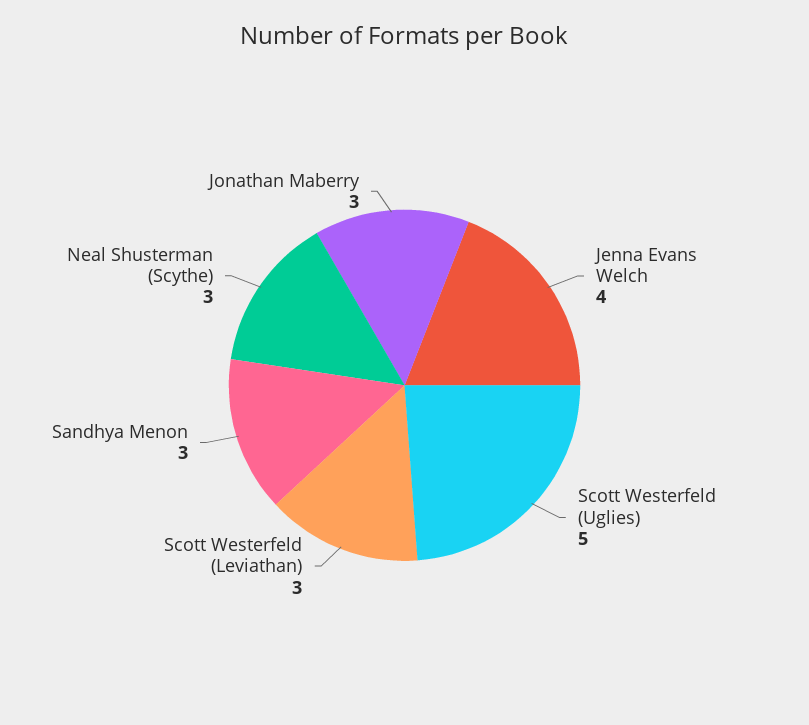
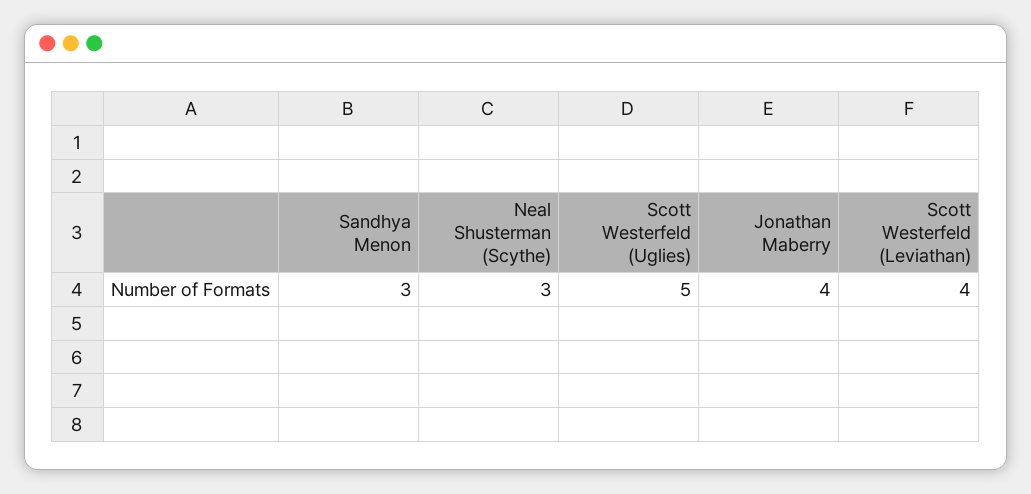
  {
-   "Jenna Evans Welch": 4,
    "Scott Westerfeld (Uglies)": 5,
-   "Scott Westerfeld (Leviathan)": 3,
+   "Scott Westerfeld (Leviathan)": 4,
    "Sandhya Menon": 3,
    "Neal Shusterman (Scythe)": 3,
-   "Jonathan Maberry": 3
+   "Jonathan Maberry": 4
  }

